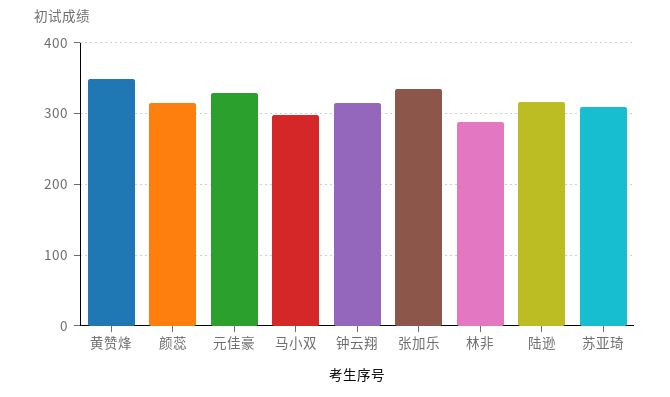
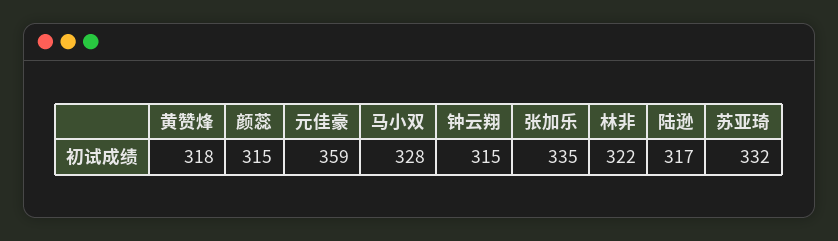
  {
-   "黄赞烽": 350,
+   "黄赞烽": 318,
    "颜蕊": 315,
-   "元佳豪": 330,
+   "元佳豪": 359,
-   "马小双": 300,
+   "马小双": 328,
    "钟云翔": 315,
    "张加乐": 335,
-   "林非": 290,
+   "林非": 322,
    "陆逊": 317,
-   "苏亚琦": 310
+   "苏亚琦": 332
  }

